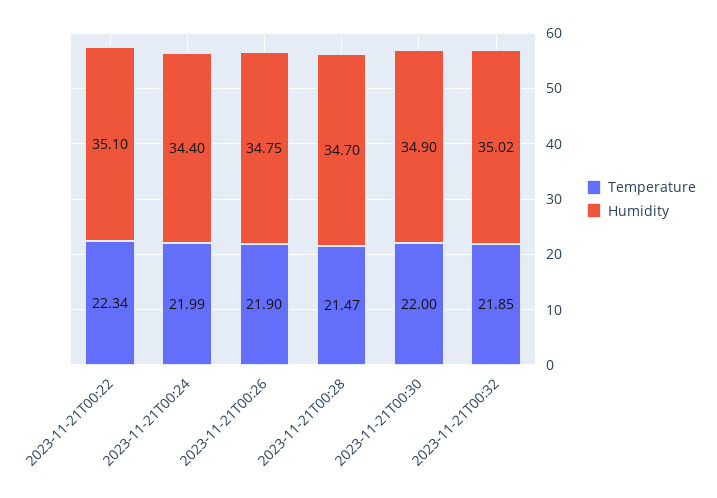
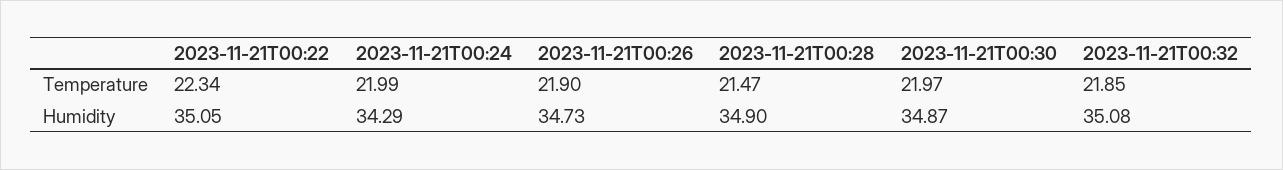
  {
    "Temperature": {
      "2023-11-21T00:22": 22.34,
      "2023-11-21T00:24": 21.99,
      "2023-11-21T00:26": 21.9,
      "2023-11-21T00:28": 21.47,
-     "2023-11-21T00:30": 22,
+     "2023-11-21T00:30": 21.97,
      "2023-11-21T00:32": 21.85
    },
    "Humidity": {
-     "2023-11-21T00:22": 35.1,
+     "2023-11-21T00:22": 35.05,
-     "2023-11-21T00:24": 34.4,
+     "2023-11-21T00:24": 34.29,
-     "2023-11-21T00:26": 34.75,
+     "2023-11-21T00:26": 34.73,
-     "2023-11-21T00:28": 34.7,
+     "2023-11-21T00:28": 34.9,
-     "2023-11-21T00:30": 34.9,
+     "2023-11-21T00:30": 34.87,
-     "2023-11-21T00:32": 35.02
+     "2023-11-21T00:32": 35.08
    }
  }

